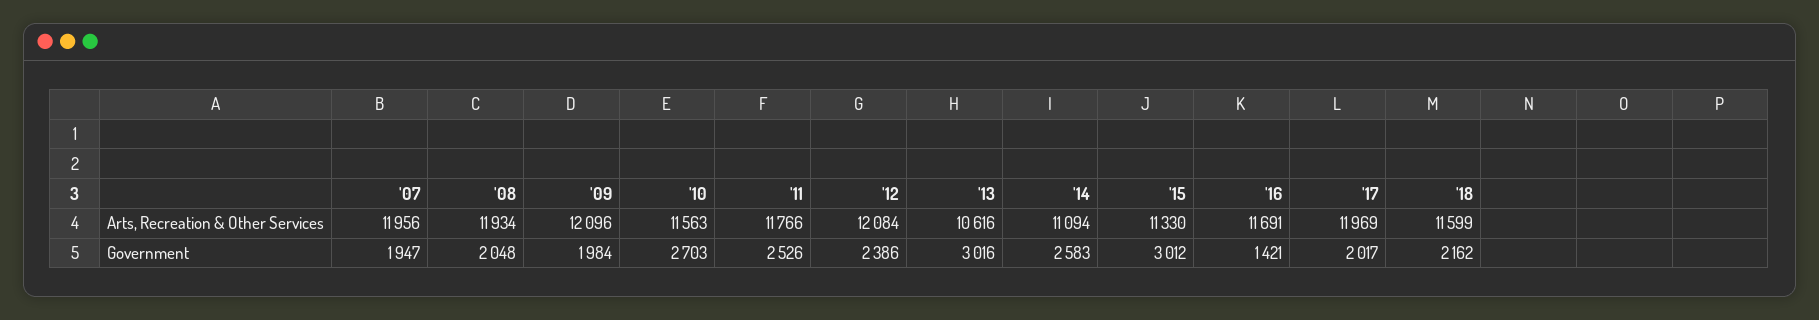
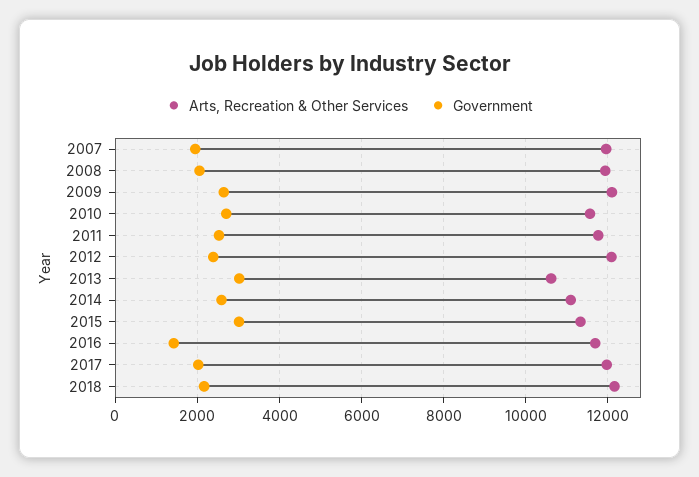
  {
    "Arts, Recreation & Other Services": {
      "'07": 11956,
      "'08": 11934,
      "'09": 12096,
      "'10": 11563,
      "'11": 11766,
      "'12": 12084,
      "'13": 10616,
      "'14": 11094,
      "'15": 11330,
      "'16": 11691,
      "'17": 11969,
-     "'18": 11599
+     "'18": 12200
    },
    "Government": {
      "'07": 1947,
      "'08": 2048,
-     "'09": 1984,
+     "'09": 2600,
      "'10": 2703,
      "'11": 2526,
      "'12": 2386,
      "'13": 3016,
      "'14": 2583,
      "'15": 3012,
      "'16": 1421,
      "'17": 2017,
      "'18": 2162
    }
  }

